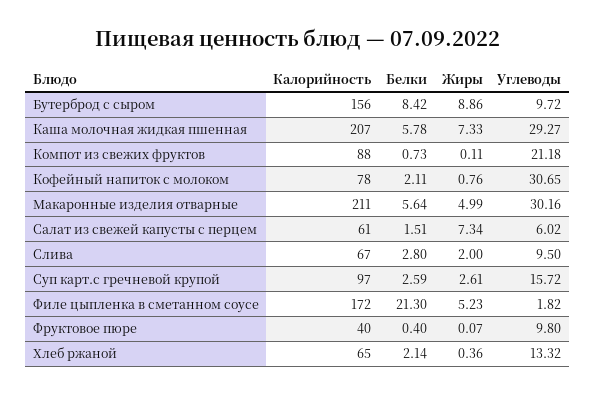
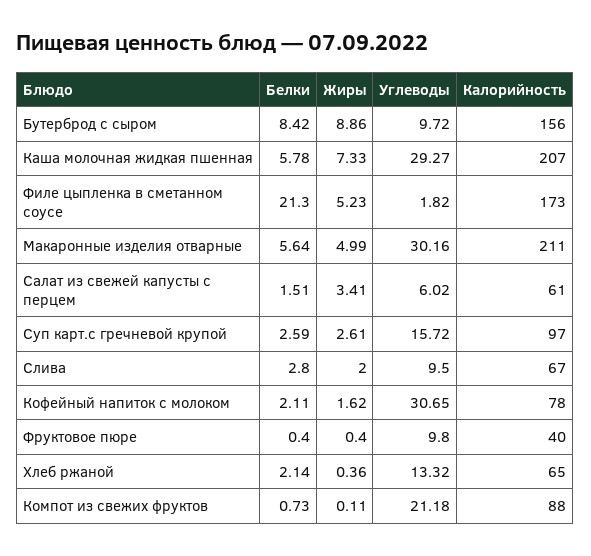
  {
    "Калорийность": {
      "Бутерброд с сыром": 156,
      "Каша молочная жидкая пшенная": 207,
      "Компот из свежих фруктов": 88,
      "Кофейный напиток с молоком": 78,
      "Макаронные изделия отварные": 211,
      "Салат из свежей капусты с перцем": 61,
      "Слива": 67,
      "Суп карт.с гречневой крупой": 97,
-     "Филе цыпленка в сметанном соусе": 172,
+     "Филе цыпленка в сметанном соусе": 173,
      "Фруктовое пюре": 40,
      "Хлеб ржаной": 65
    },
    "Белки": {
      "Бутерброд с сыром": 8.42,
      "Каша молочная жидкая пшенная": 5.78,
      "Компот из свежих фруктов": 0.73,
      "Кофейный напиток с молоком": 2.11,
      "Макаронные изделия отварные": 5.64,
      "Салат из свежей капусты с перцем": 1.51,
      "Слива": 2.8,
      "Суп карт.с гречневой крупой": 2.59,
      "Филе цыпленка в сметанном соусе": 21.3,
      "Фруктовое пюре": 0.4,
      "Хлеб ржаной": 2.14
    },
    "Жиры": {
      "Бутерброд с сыром": 8.86,
      "Каша молочная жидкая пшенная": 7.33,
      "Компот из свежих фруктов": 0.11,
-     "Кофейный напиток с молоком": 0.76,
+     "Кофейный напиток с молоком": 1.62,
      "Макаронные изделия отварные": 4.99,
-     "Салат из свежей капусты с перцем": 7.34,
+     "Салат из свежей капусты с перцем": 3.41,
      "Слива": 2,
      "Суп карт.с гречневой крупой": 2.61,
      "Филе цыпленка в сметанном соусе": 5.23,
-     "Фруктовое пюре": 0.07,
+     "Фруктовое пюре": 0.4,
      "Хлеб ржаной": 0.36
    },
    "Углеводы": {
      "Бутерброд с сыром": 9.72,
      "Каша молочная жидкая пшенная": 29.27,
      "Компот из свежих фруктов": 21.18,
      "Кофейный напиток с молоком": 30.65,
      "Макаронные изделия отварные": 30.16,
      "Салат из свежей капусты с перцем": 6.02,
      "Слива": 9.5,
      "Суп карт.с гречневой крупой": 15.72,
      "Филе цыпленка в сметанном соусе": 1.82,
      "Фруктовое пюре": 9.8,
      "Хлеб ржаной": 13.32
    }
  }

